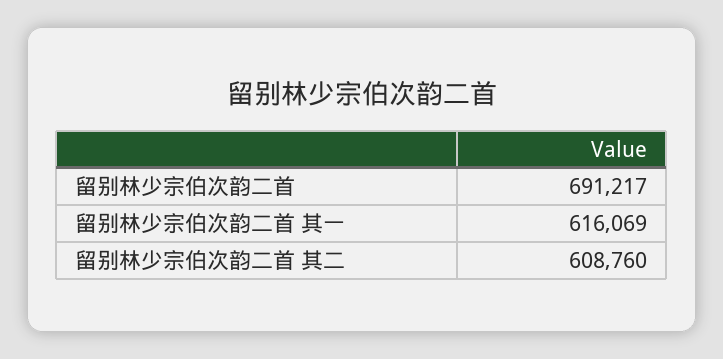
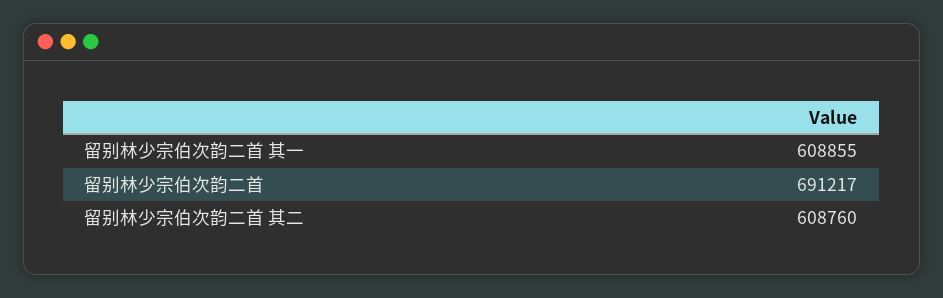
  {
    "留别林少宗伯次韵二首": 691217,
-   "留别林少宗伯次韵二首 其一": 616069,
+   "留别林少宗伯次韵二首 其一": 608855,
    "留别林少宗伯次韵二首 其二": 608760
  }

